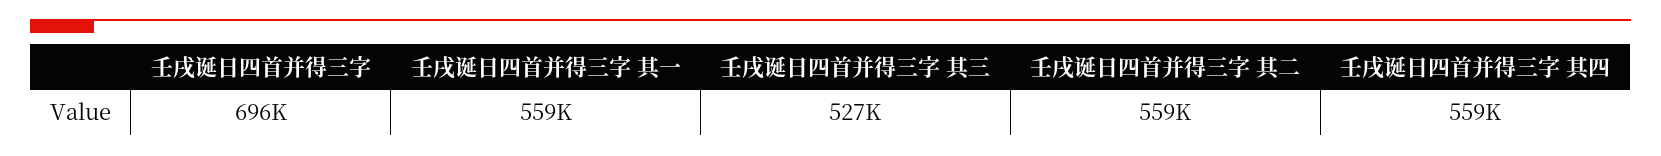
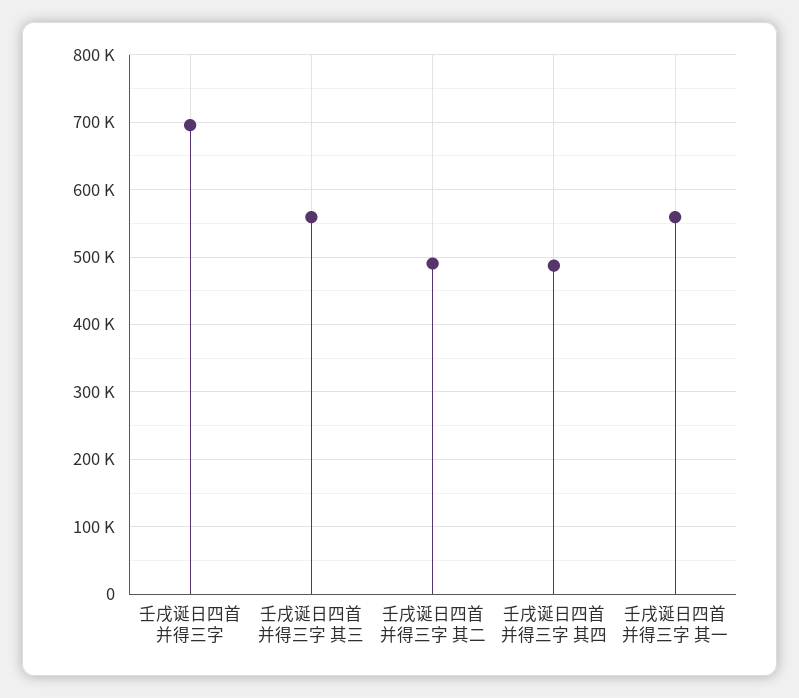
  {
    "壬戌诞日四首并得三字": 696000,
    "壬戌诞日四首并得三字 其一": 559000,
-   "壬戌诞日四首并得三字 其三": 527000,
+   "壬戌诞日四首并得三字 其三": 560000,
-   "壬戌诞日四首并得三字 其二": 559000,
+   "壬戌诞日四首并得三字 其二": 490000,
-   "壬戌诞日四首并得三字 其四": 559000
+   "壬戌诞日四首并得三字 其四": 490000
  }

